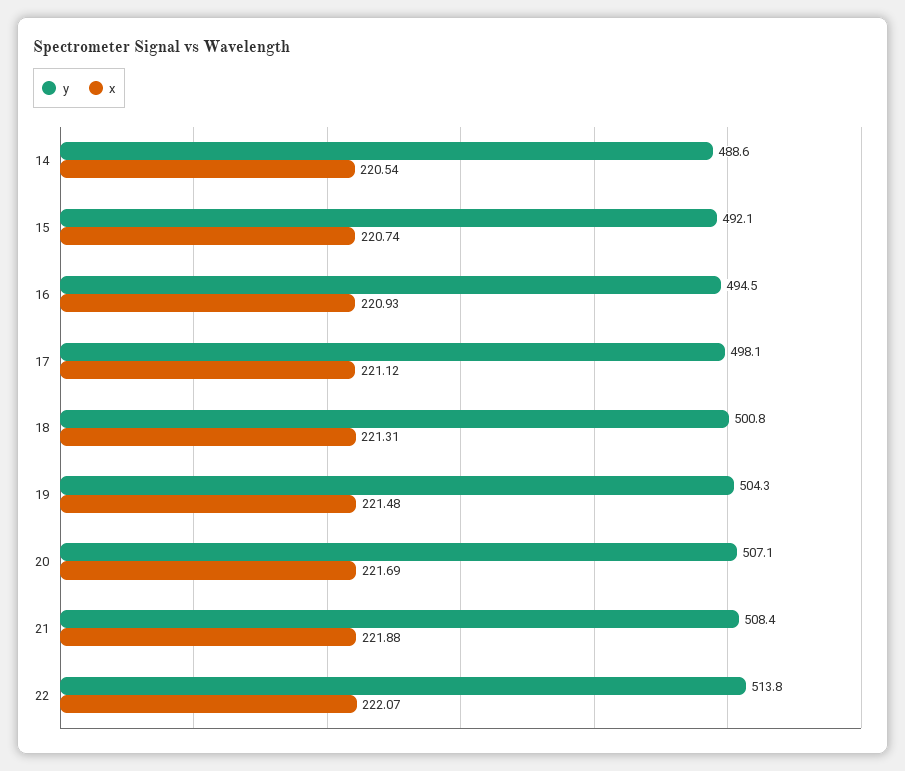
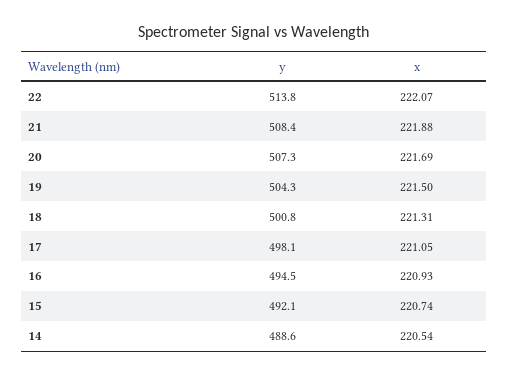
  {
    "y": {
      "14": 488.6,
      "15": 492.1,
      "16": 494.5,
      "17": 498.1,
      "18": 500.8,
      "19": 504.3,
-     "20": 507.1,
+     "20": 507.3,
      "21": 508.4,
      "22": 513.8
    },
    "x": {
      "14": 220.54,
      "15": 220.74,
      "16": 220.93,
-     "17": 221.12,
+     "17": 221.05,
      "18": 221.31,
-     "19": 221.48,
+     "19": 221.5,
      "20": 221.69,
      "21": 221.88,
      "22": 222.07
    }
  }

